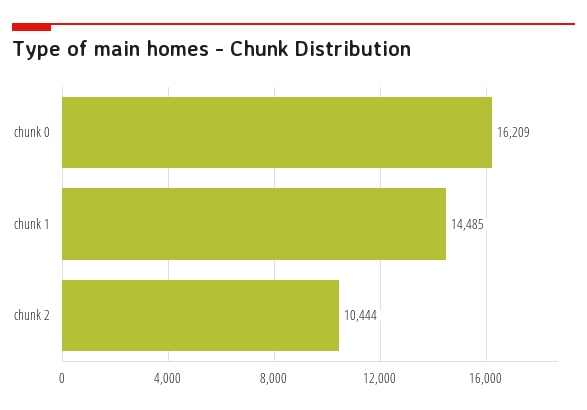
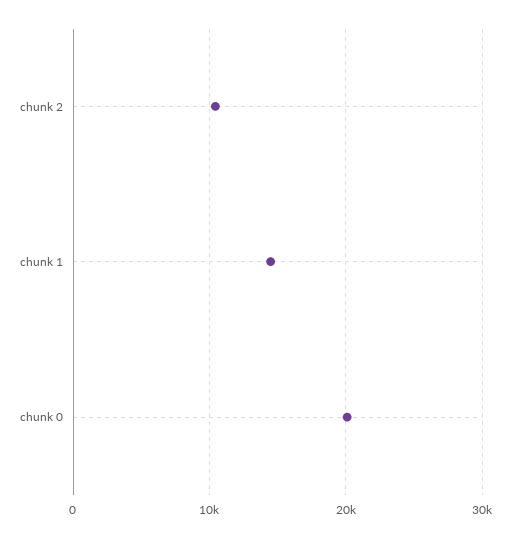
  {
-   "chunk 0": 16209,
+   "chunk 0": 20000,
    "chunk 1": 14485,
    "chunk 2": 10444
  }

